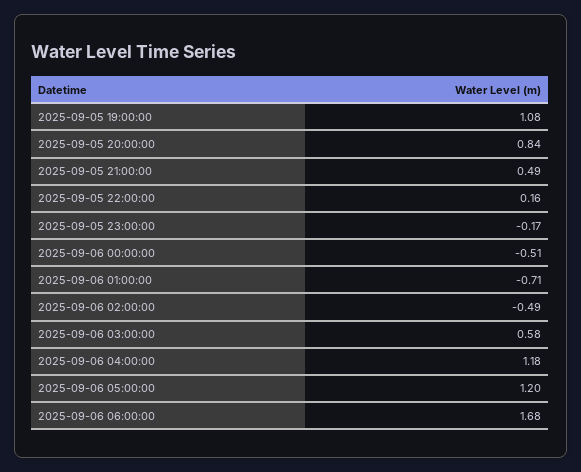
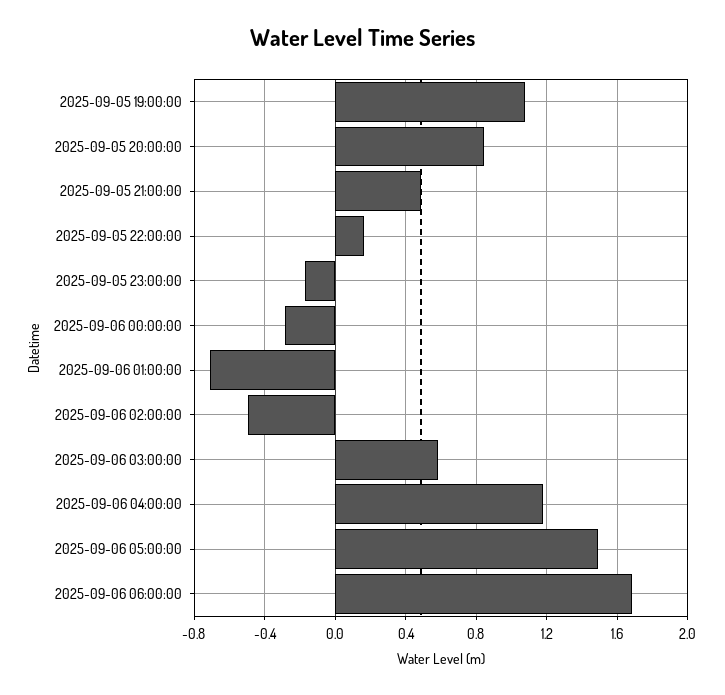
  {
    "2025-09-05 19:00:00": 1.08,
    "2025-09-05 20:00:00": 0.84,
    "2025-09-05 21:00:00": 0.49,
    "2025-09-05 22:00:00": 0.16,
    "2025-09-05 23:00:00": -0.17,
-   "2025-09-06 00:00:00": -0.51,
+   "2025-09-06 00:00:00": -0.3,
    "2025-09-06 01:00:00": -0.71,
    "2025-09-06 02:00:00": -0.49,
    "2025-09-06 03:00:00": 0.58,
    "2025-09-06 04:00:00": 1.18,
-   "2025-09-06 05:00:00": 1.2,
+   "2025-09-06 05:00:00": 1.5,
    "2025-09-06 06:00:00": 1.68
  }

